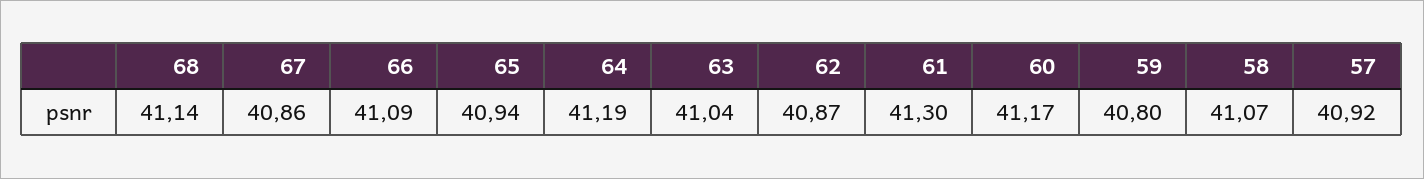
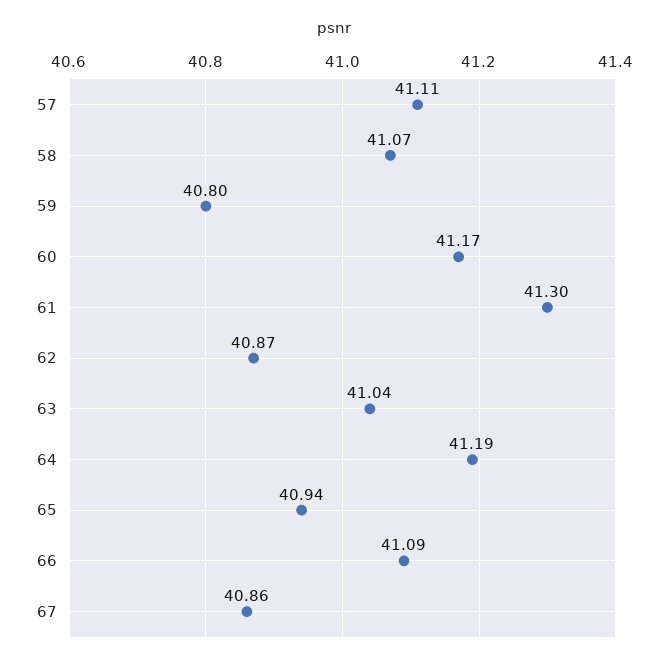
  {
-   "68": 41.14,
    "67": 40.86,
    "66": 41.09,
    "65": 40.94,
    "64": 41.19,
    "63": 41.04,
    "62": 40.87,
    "61": 41.3,
    "60": 41.17,
    "59": 40.8,
    "58": 41.07,
-   "57": 40.92
+   "57": 41.11
  }

